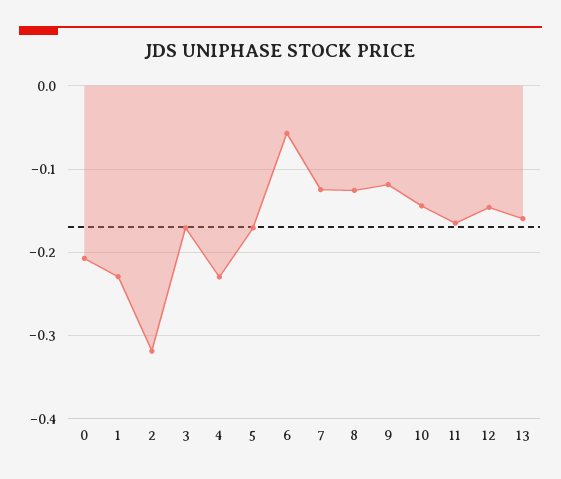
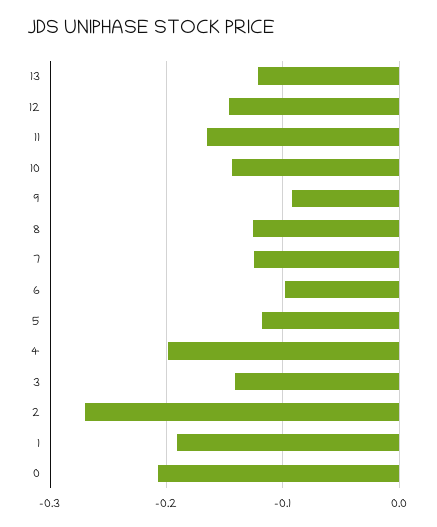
  {
    "0": -0.21,
-   "1": -0.23,
+   "1": -0.19,
-   "2": -0.32,
+   "2": -0.27,
-   "3": -0.17,
+   "3": -0.14,
-   "4": -0.23,
+   "4": -0.2,
-   "5": -0.17,
+   "5": -0.12,
-   "6": -0.06,
+   "6": -0.1,
    "7": -0.12,
    "8": -0.13,
-   "9": -0.12,
+   "9": -0.09,
    "10": -0.14,
    "11": -0.17,
    "12": -0.15,
-   "13": -0.16
+   "13": -0.12
  }

